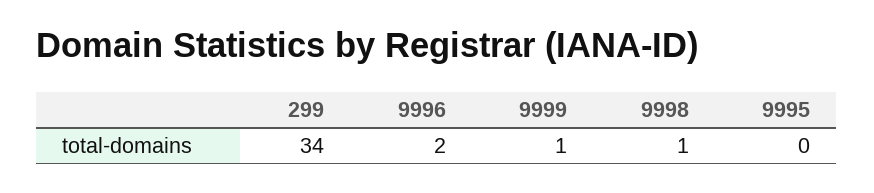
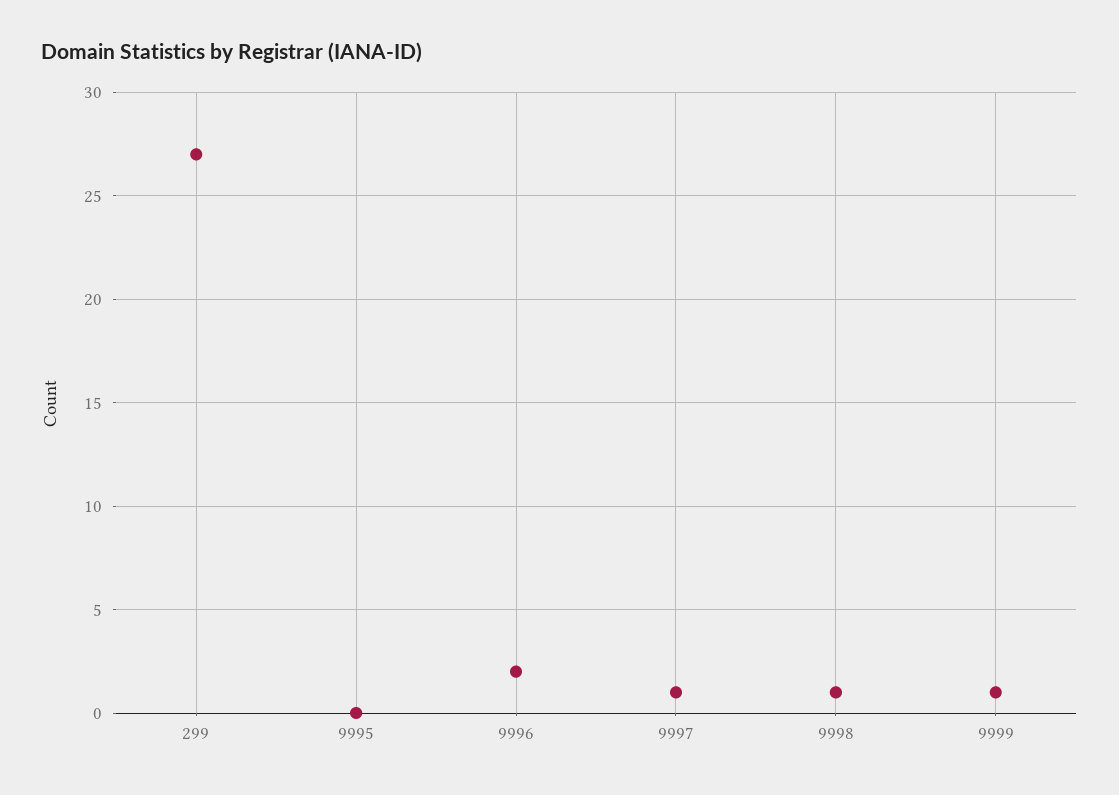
  {
-   "299": 34,
+   "299": 27,
    "9996": 2,
    "9999": 1,
    "9998": 1,
-   "9995": 0
+   "9995": 0,
+   "9997": 1
  }

